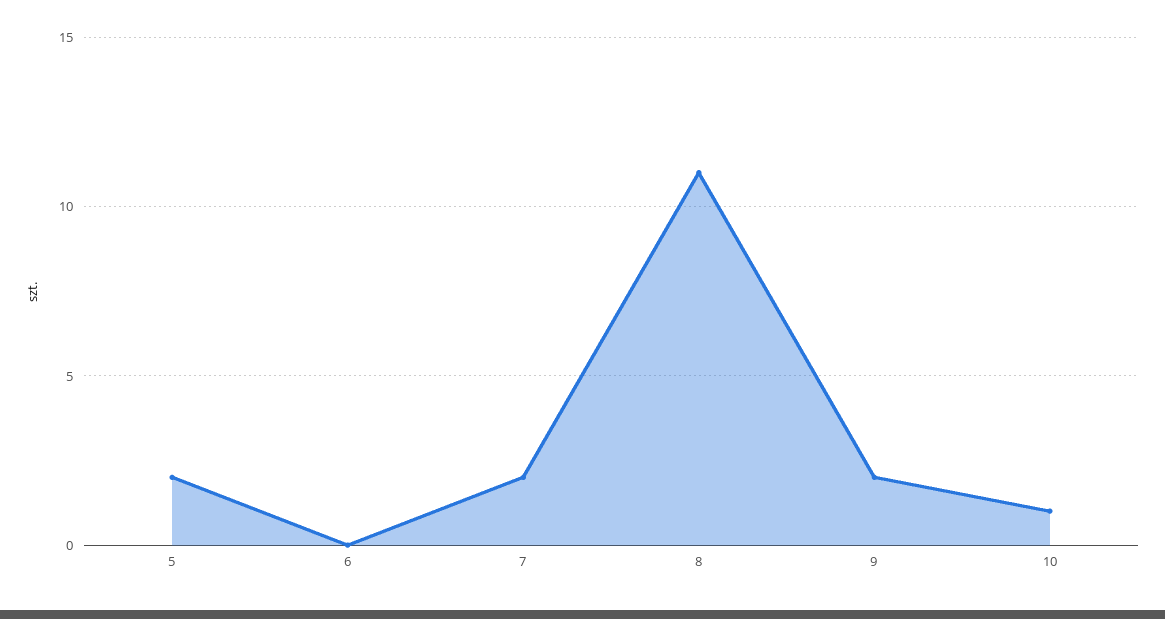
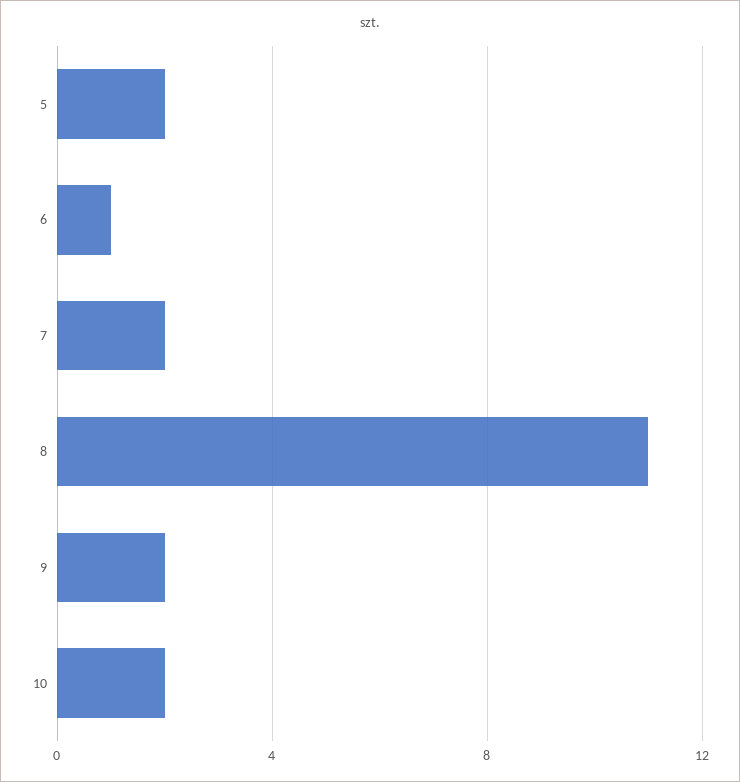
  {
    "5": 2,
-   "6": 0,
+   "6": 1,
    "7": 2,
    "8": 11,
    "9": 2,
-   "10": 1
+   "10": 2
  }

